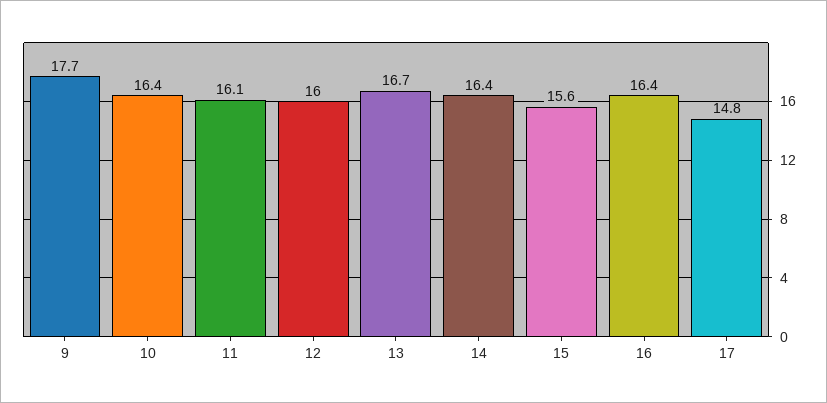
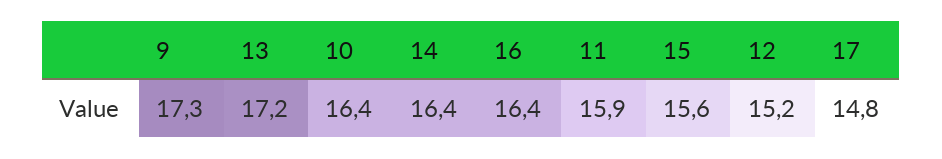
  {
-   "9": 17.7,
+   "9": 17.3,
    "10": 16.4,
-   "11": 16.1,
+   "11": 15.9,
-   "12": 16,
+   "12": 15.2,
-   "13": 16.7,
+   "13": 17.2,
    "14": 16.4,
    "15": 15.6,
    "16": 16.4,
    "17": 14.8
  }

